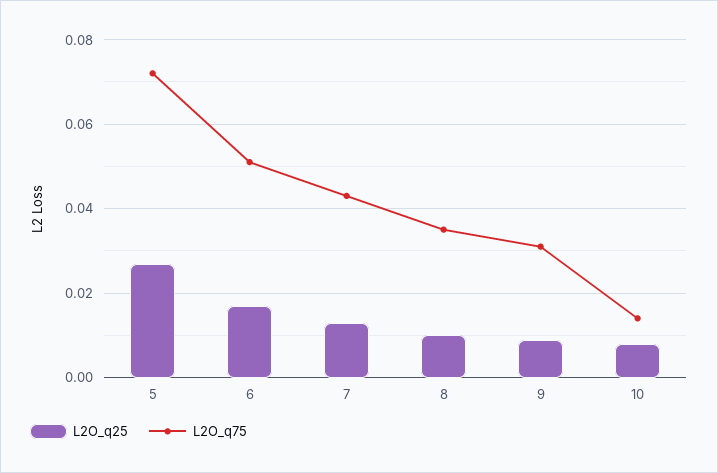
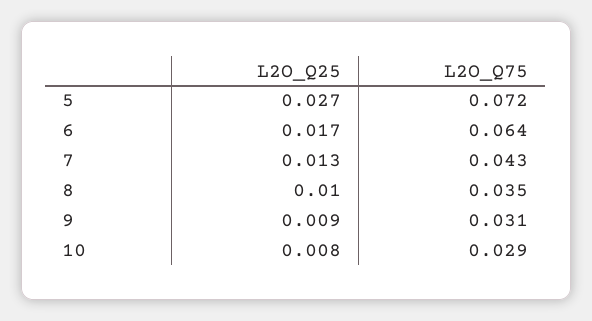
  {
    "L2O_q25": {
      "5": 0.027,
      "6": 0.017,
      "7": 0.013,
      "8": 0.01,
      "9": 0.009,
      "10": 0.008
    },
    "L2O_q75": {
      "5": 0.072,
-     "6": 0.05,
+     "6": 0.064,
      "7": 0.043,
      "8": 0.035,
      "9": 0.031,
-     "10": 0.015
+     "10": 0.029
    }
  }

